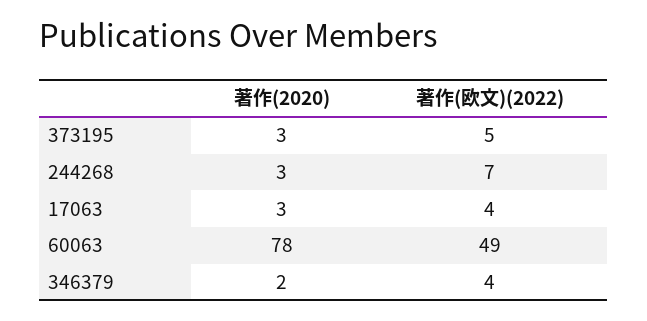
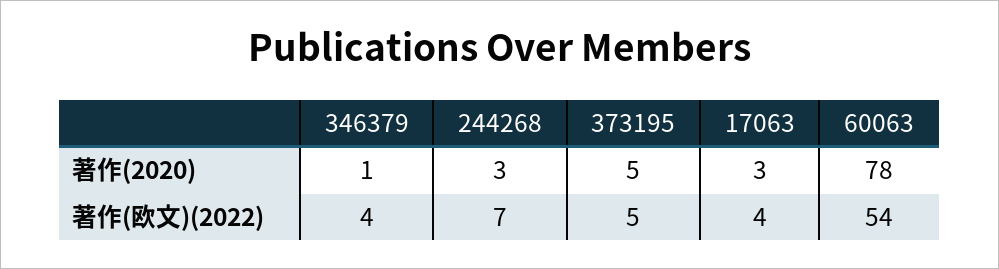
  {
    "著作(2020)": {
-     "373195": 3,
+     "373195": 5,
      "244268": 3,
      "17063": 3,
      "60063": 78,
-     "346379": 2
+     "346379": 1
    },
    "著作(欧文)(2022)": {
      "373195": 5,
      "244268": 7,
      "17063": 4,
-     "60063": 49,
+     "60063": 54,
      "346379": 4
    }
  }

